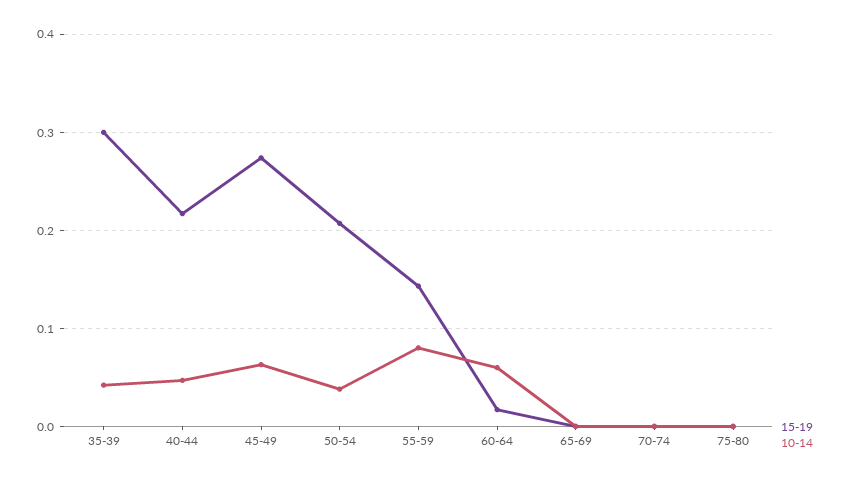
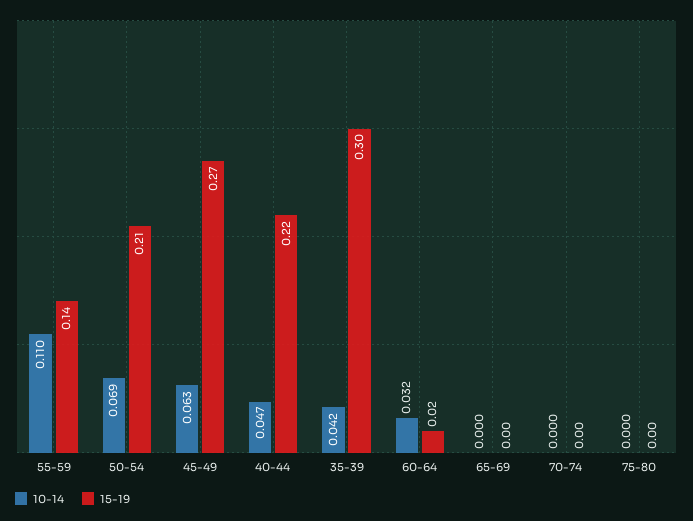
  {
    "15-19": {
      "35-39": 0.3,
      "40-44": 0.22,
      "45-49": 0.27,
      "50-54": 0.21,
      "55-59": 0.14,
      "60-64": 0.02,
      "65-69": 0,
      "70-74": 0,
      "75-80": 0
    },
    "10-14": {
      "35-39": 0.042,
      "40-44": 0.047,
      "45-49": 0.063,
-     "50-54": 0.04,
+     "50-54": 0.069,
-     "55-59": 0.08,
+     "55-59": 0.11,
-     "60-64": 0.06,
+     "60-64": 0.032,
      "65-69": 0,
      "70-74": 0,
      "75-80": 0
    }
  }

